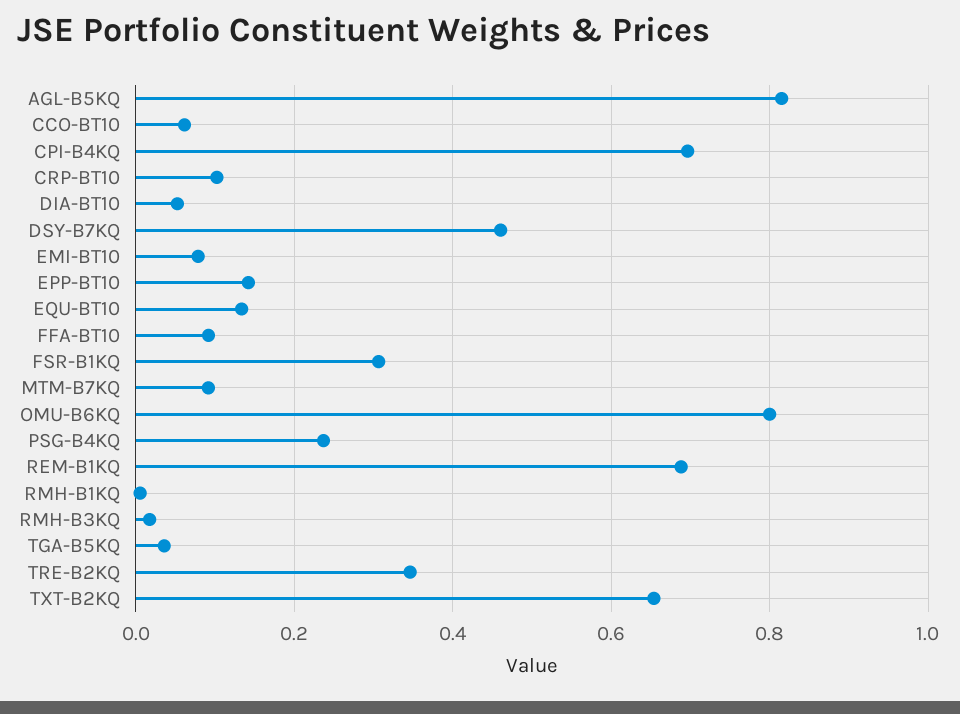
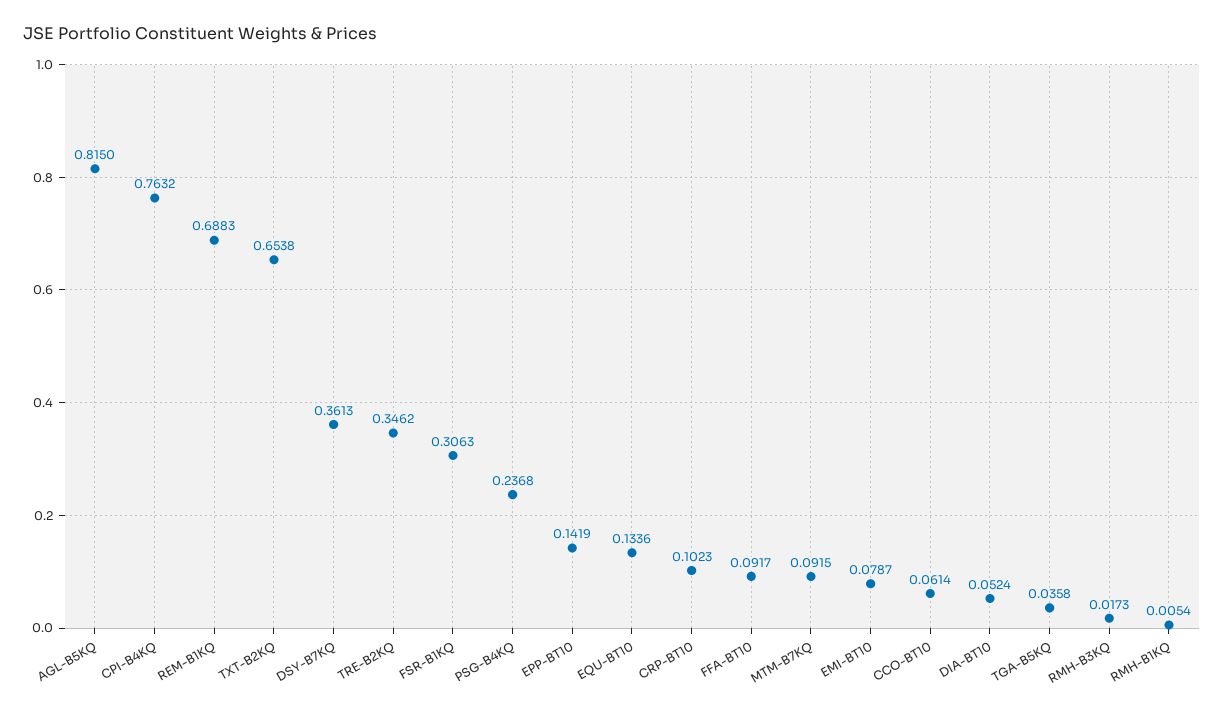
  {
    "AGL-B5KQ": 0.815,
    "CCO-BT10": 0.0614,
-   "CPI-B4KQ": 0.7,
+   "CPI-B4KQ": 0.7632,
    "CRP-BT10": 0.1023,
    "DIA-BT10": 0.0524,
-   "DSY-B7KQ": 0.46,
+   "DSY-B7KQ": 0.3613,
    "EMI-BT10": 0.0787,
    "EPP-BT10": 0.1419,
    "EQU-BT10": 0.1336,
    "FFA-BT10": 0.0917,
    "FSR-B1KQ": 0.3063,
    "MTM-B7KQ": 0.0915,
-   "OMU-B6KQ": 0.8,
    "PSG-B4KQ": 0.2368,
    "REM-B1KQ": 0.6883,
    "RMH-B1KQ": 0.0054,
    "RMH-B3KQ": 0.0173,
    "TGA-B5KQ": 0.0358,
    "TRE-B2KQ": 0.3462,
    "TXT-B2KQ": 0.6538
  }

